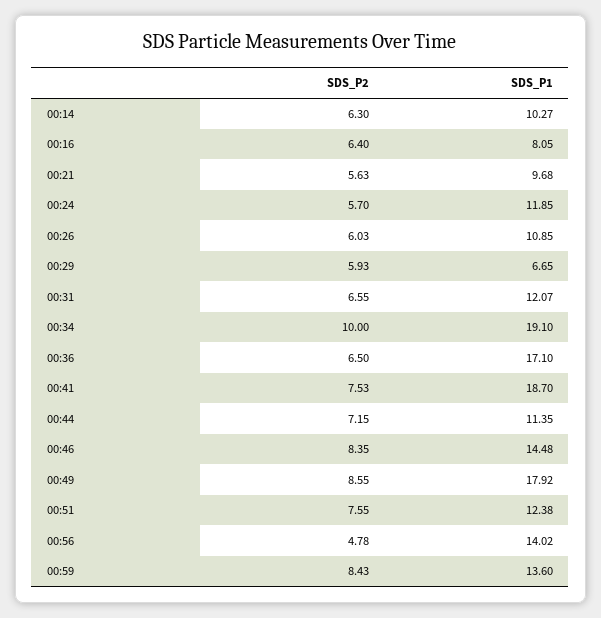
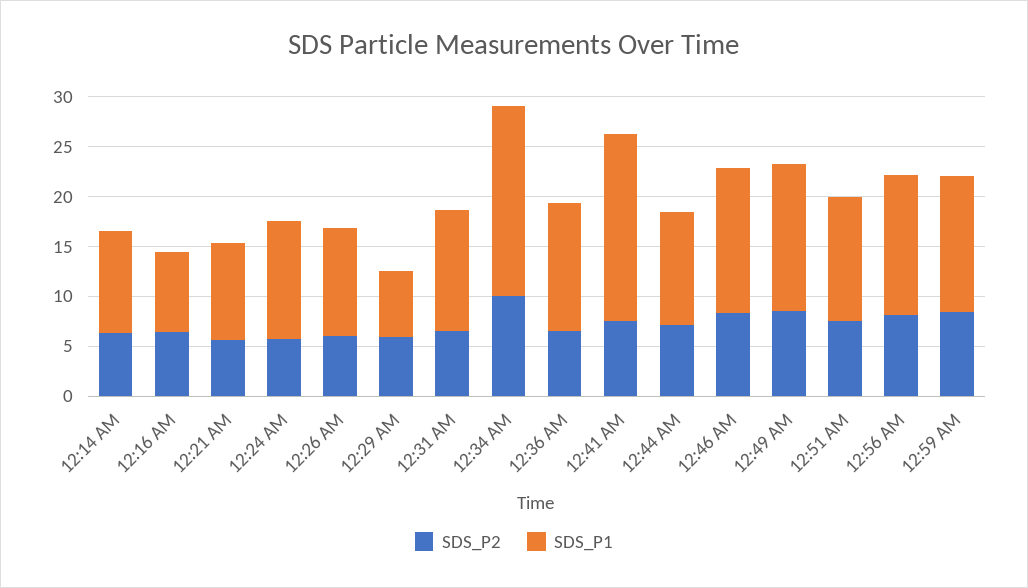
  {
    "SDS_P2": {
      "00:14": 6.3,
      "00:16": 6.4,
      "00:21": 5.63,
      "00:24": 5.7,
      "00:26": 6.03,
      "00:29": 5.93,
      "00:31": 6.55,
      "00:34": 10,
      "00:36": 6.5,
      "00:41": 7.53,
      "00:44": 7.15,
      "00:46": 8.35,
      "00:49": 8.55,
      "00:51": 7.55,
-     "00:56": 4.78,
+     "00:56": 8,
      "00:59": 8.43
    },
    "SDS_P1": {
      "00:14": 10.27,
      "00:16": 8.05,
      "00:21": 9.68,
      "00:24": 11.85,
      "00:26": 10.85,
      "00:29": 6.65,
      "00:31": 12.07,
      "00:34": 19.1,
-     "00:36": 17.1,
+     "00:36": 13,
      "00:41": 18.7,
      "00:44": 11.35,
      "00:46": 14.48,
-     "00:49": 17.92,
+     "00:49": 15,
      "00:51": 12.38,
      "00:56": 14.02,
      "00:59": 13.6
    }
  }

